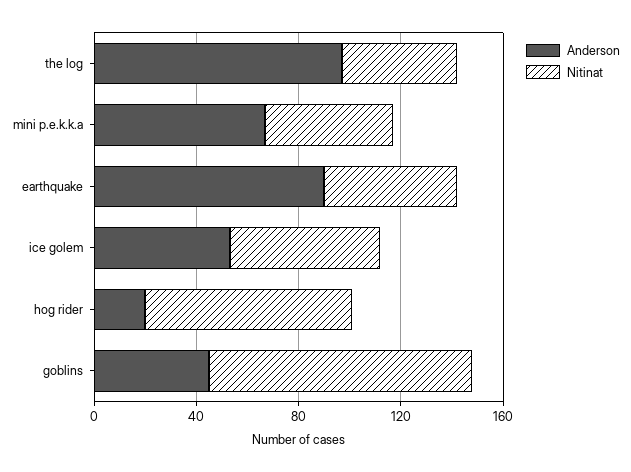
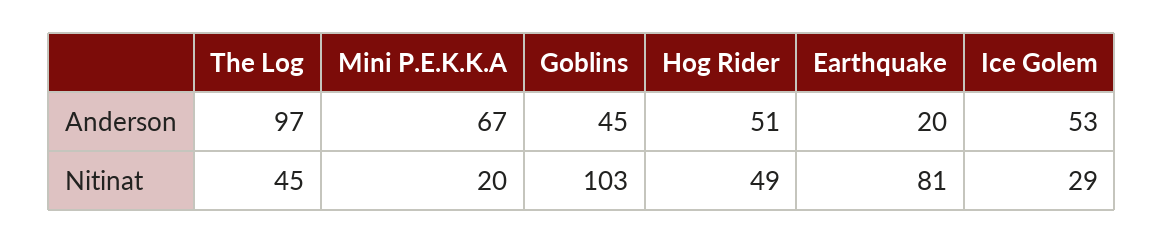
  {
    "Anderson": {
      "the log": 97,
      "mini p.e.k.k.a": 67,
-     "earthquake": 90,
+     "earthquake": 20,
      "ice golem": 53,
-     "hog rider": 20,
+     "hog rider": 51,
      "goblins": 45
    },
    "Nitinat": {
      "the log": 45,
-     "mini p.e.k.k.a": 50,
+     "mini p.e.k.k.a": 20,
-     "earthquake": 50,
+     "earthquake": 81,
-     "ice golem": 60,
+     "ice golem": 29,
-     "hog rider": 80,
+     "hog rider": 49,
      "goblins": 103
    }
  }

